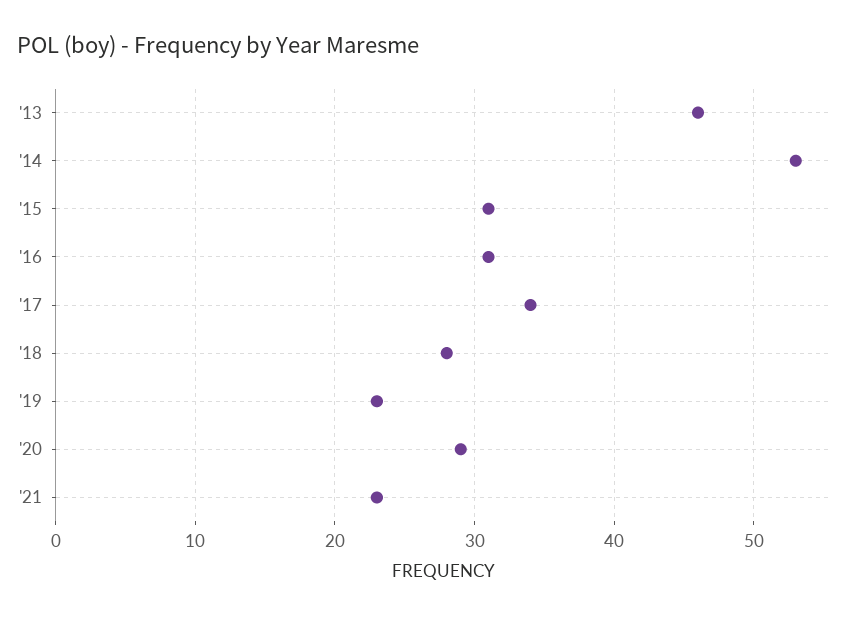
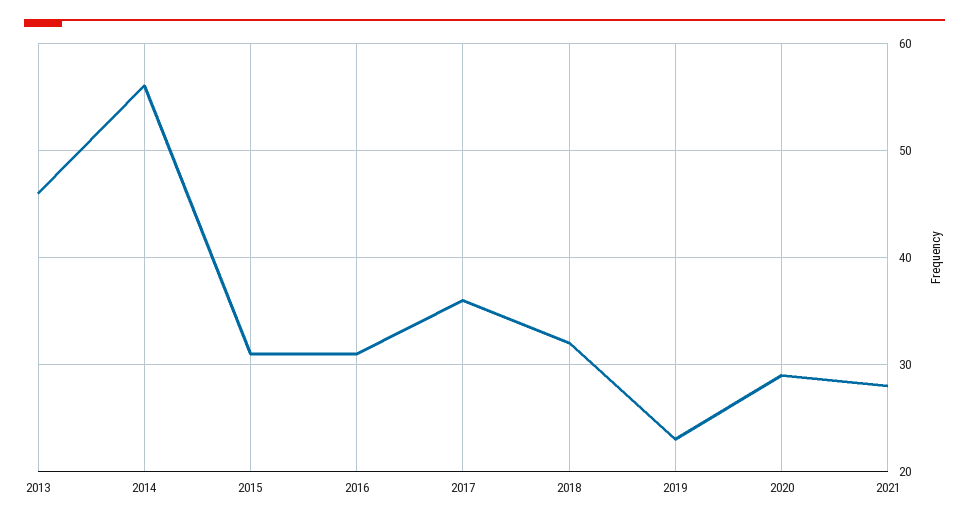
  {
    "'13": 46,
-   "'14": 53,
+   "'14": 56,
    "'15": 31,
    "'16": 31,
-   "'17": 34,
+   "'17": 36,
-   "'18": 28,
+   "'18": 32,
    "'19": 23,
    "'20": 29,
-   "'21": 23
+   "'21": 28
  }

